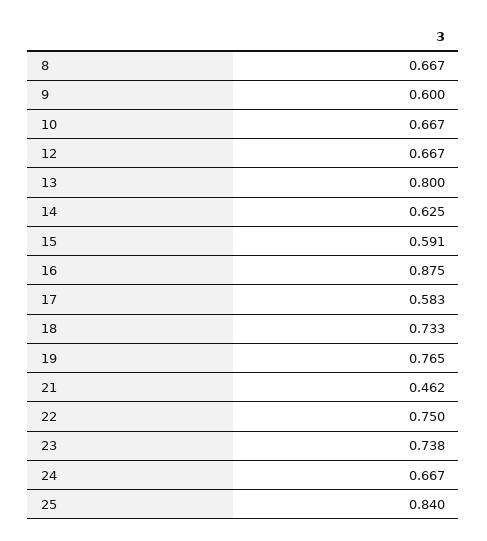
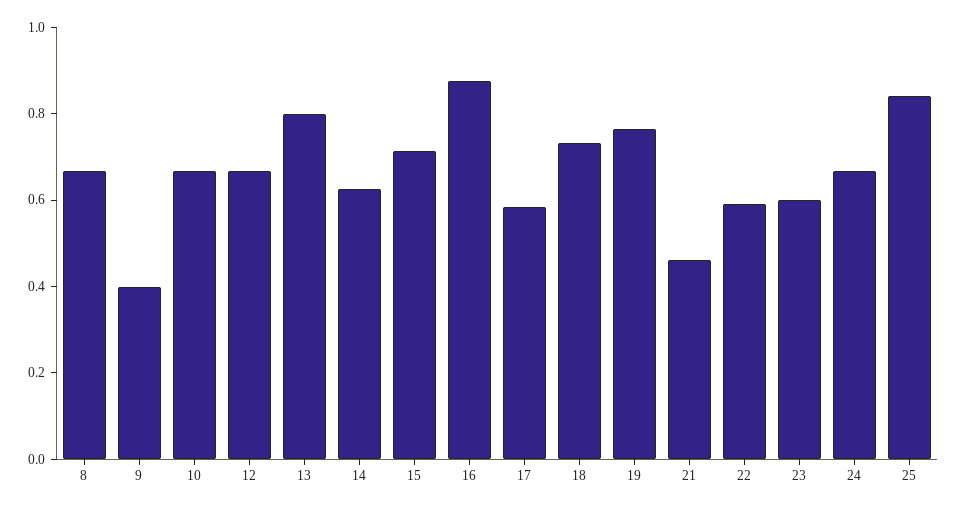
  {
    "8": 0.667,
-   "9": 0.6,
+   "9": 0.4,
    "10": 0.667,
    "12": 0.667,
    "13": 0.8,
    "14": 0.625,
-   "15": 0.591,
+   "15": 0.7,
    "16": 0.875,
    "17": 0.583,
    "18": 0.733,
    "19": 0.765,
    "21": 0.462,
-   "22": 0.75,
+   "22": 0.6,
-   "23": 0.738,
+   "23": 0.6,
    "24": 0.667,
    "25": 0.84
  }

